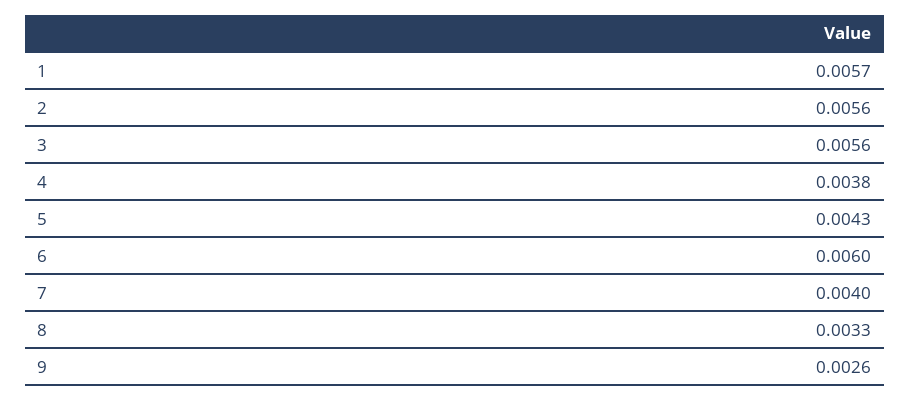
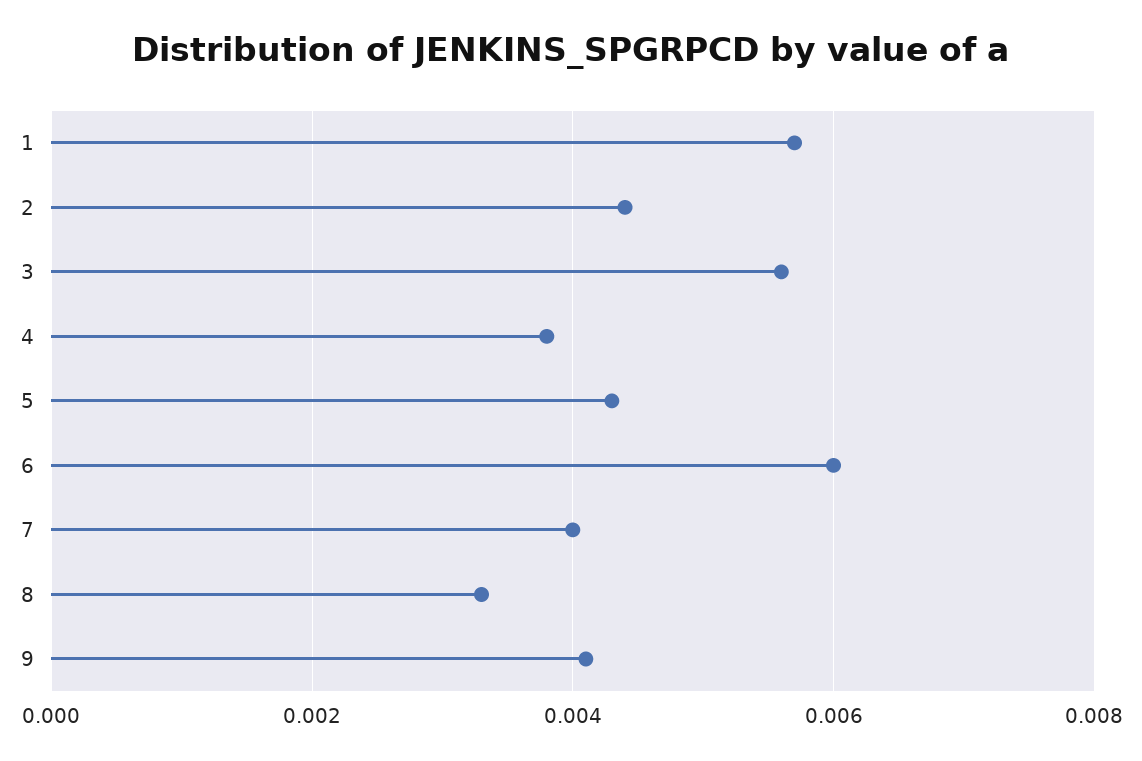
  {
    "1": 0.0057,
-   "2": 0.0056,
+   "2": 0.0045,
    "3": 0.0056,
    "4": 0.0038,
    "5": 0.0043,
    "6": 0.006,
    "7": 0.004,
    "8": 0.0033,
-   "9": 0.0026
+   "9": 0.004
  }

